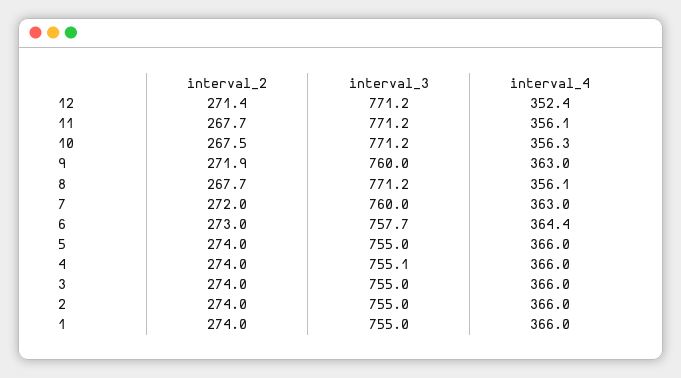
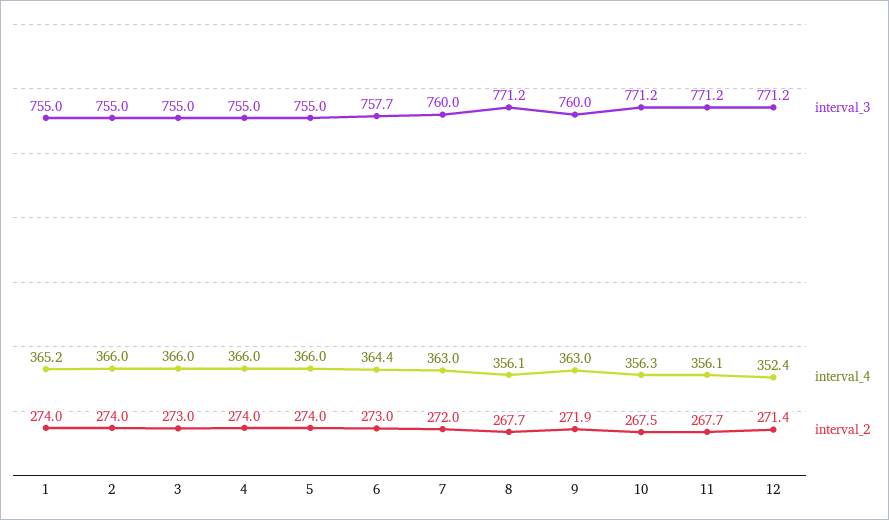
  {
    "interval_2": {
      "12": 271.4,
      "11": 267.7,
      "10": 267.5,
      "9": 271.9,
      "8": 267.7,
      "7": 272,
      "6": 273,
      "5": 274,
      "4": 274,
-     "3": 274,
+     "3": 273,
      "2": 274,
      "1": 274
    },
    "interval_3": {
      "12": 771.2,
      "11": 771.2,
      "10": 771.2,
      "9": 760,
      "8": 771.2,
      "7": 760,
      "6": 757.7,
      "5": 755,
-     "4": 755.1,
+     "4": 755,
      "3": 755,
      "2": 755,
      "1": 755
    },
    "interval_4": {
      "12": 352.4,
      "11": 356.1,
      "10": 356.3,
      "9": 363,
      "8": 356.1,
      "7": 363,
      "6": 364.4,
      "5": 366,
      "4": 366,
      "3": 366,
      "2": 366,
-     "1": 366
+     "1": 365.2
    }
  }

